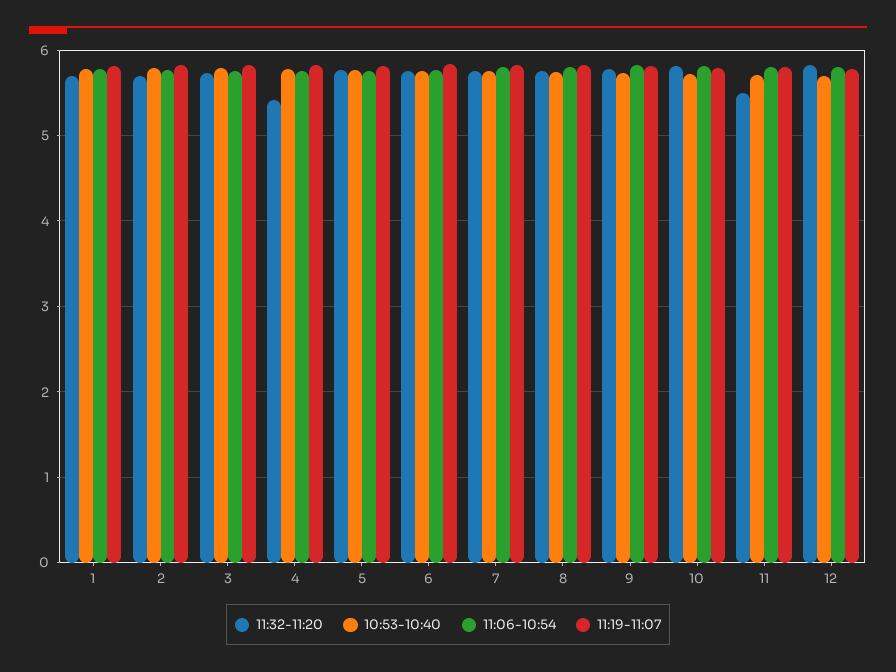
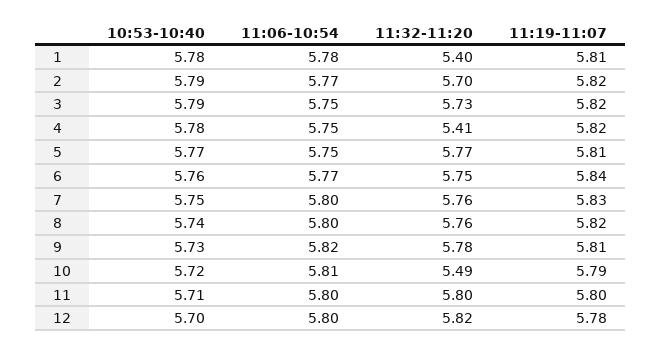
  {
    "11:32-11:20": {
-     "1": 5.7,
+     "1": 5.4,
      "2": 5.7,
      "3": 5.73,
      "4": 5.41,
      "5": 5.77,
      "6": 5.75,
      "7": 5.76,
      "8": 5.76,
      "9": 5.78,
-     "10": 5.8,
+     "10": 5.49,
-     "11": 5.5,
+     "11": 5.8,
      "12": 5.82
    },
    "10:53-10:40": {
      "1": 5.78,
      "2": 5.79,
      "3": 5.79,
      "4": 5.78,
      "5": 5.77,
      "6": 5.76,
      "7": 5.75,
      "8": 5.74,
      "9": 5.73,
      "10": 5.72,
      "11": 5.71,
      "12": 5.7
    },
    "11:06-10:54": {
      "1": 5.78,
      "2": 5.77,
      "3": 5.75,
      "4": 5.75,
      "5": 5.75,
      "6": 5.77,
      "7": 5.8,
      "8": 5.8,
      "9": 5.82,
      "10": 5.81,
      "11": 5.8,
      "12": 5.8
    },
    "11:19-11:07": {
      "1": 5.81,
      "2": 5.82,
      "3": 5.82,
      "4": 5.82,
      "5": 5.81,
      "6": 5.84,
      "7": 5.83,
      "8": 5.82,
      "9": 5.81,
      "10": 5.79,
      "11": 5.8,
      "12": 5.78
    }
  }

